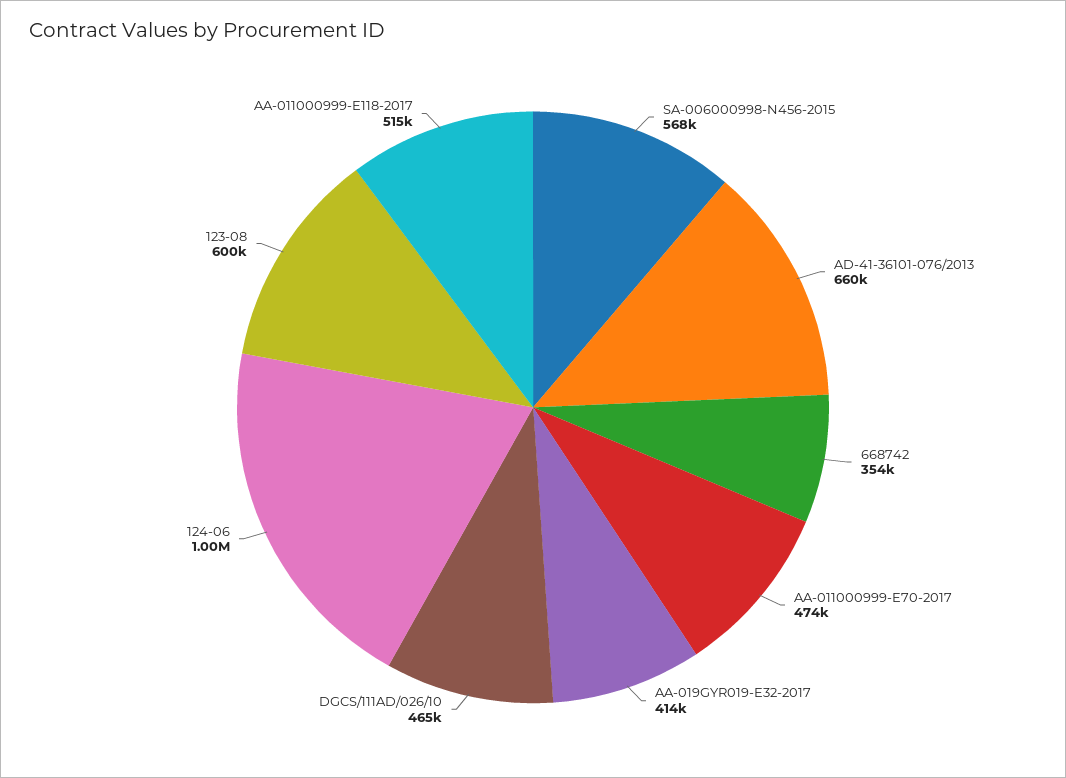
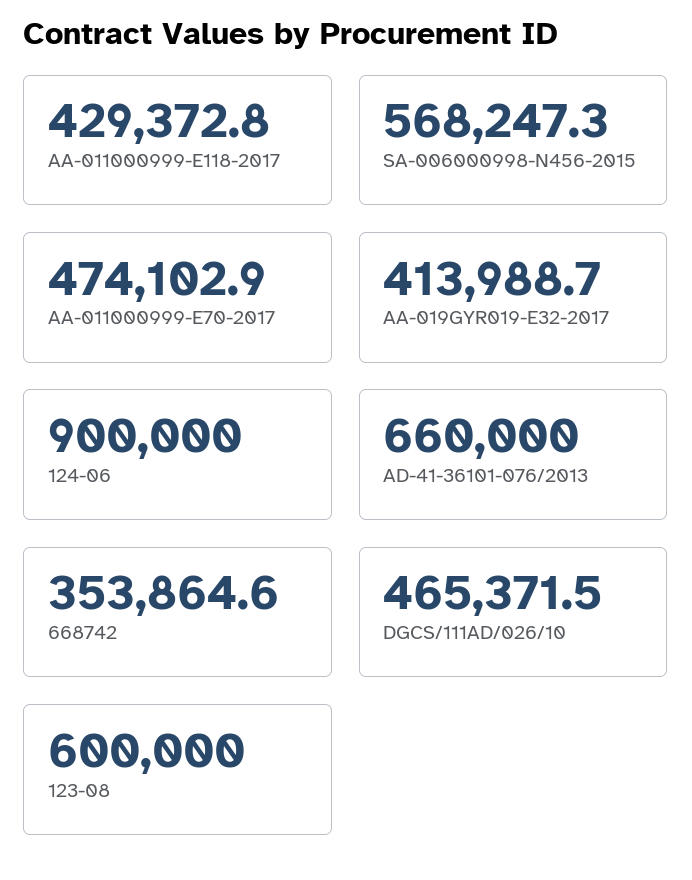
  {
    "SA-006000998-N456-2015": 568247.3,
    "AD-41-36101-076/2013": 660000,
    "668742": 353864.6,
    "AA-011000999-E70-2017": 474102.9,
    "AA-019GYR019-E32-2017": 413988.7,
    "DGCS/111AD/026/10": 465371.5,
-   "124-06": 1000000,
+   "124-06": 900000,
    "123-08": 600000,
-   "AA-011000999-E118-2017": 515000
+   "AA-011000999-E118-2017": 429372.8
  }

